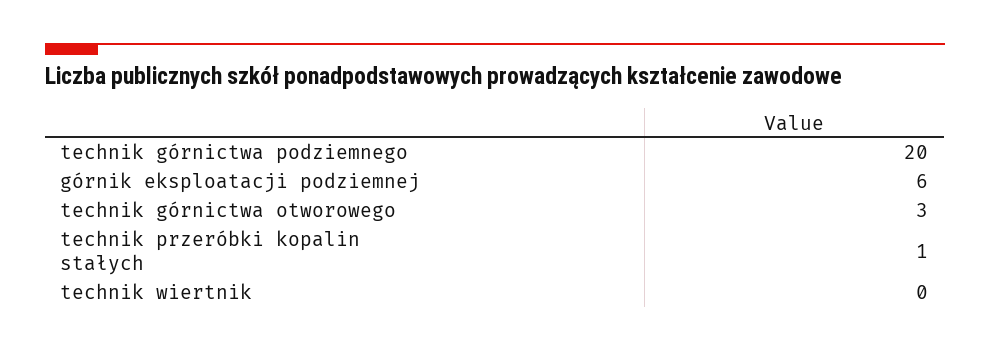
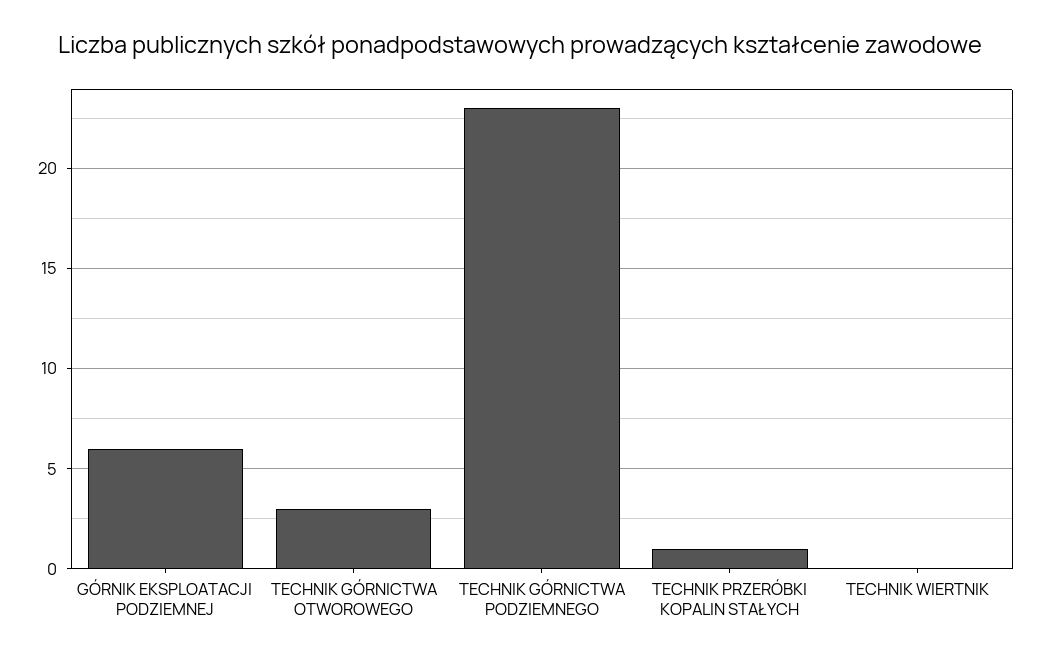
  {
-   "technik górnictwa podziemnego": 20,
+   "technik górnictwa podziemnego": 23,
    "górnik eksploatacji podziemnej": 6,
    "technik górnictwa otworowego": 3,
    "technik przeróbki kopalin stałych": 1,
    "technik wiertnik": 0
  }

